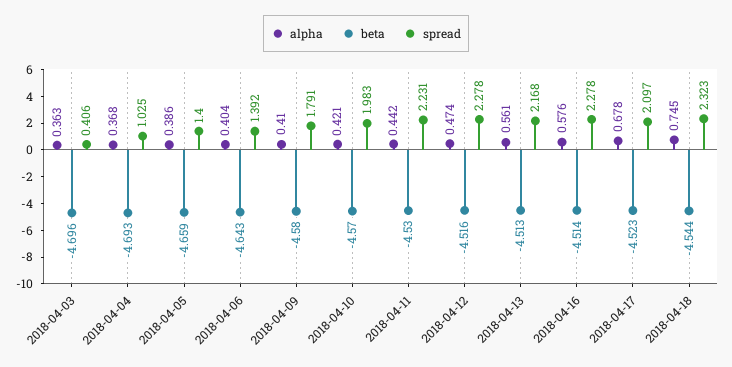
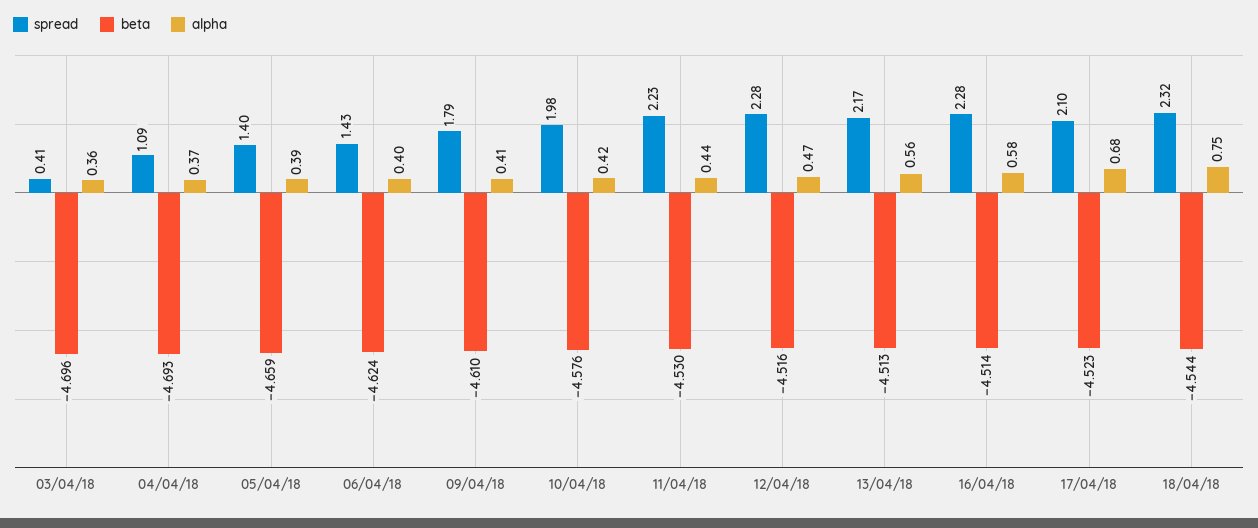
  {
    "alpha": {
      "2018-04-03": 0.363,
      "2018-04-04": 0.368,
      "2018-04-05": 0.386,
      "2018-04-06": 0.404,
      "2018-04-09": 0.41,
      "2018-04-10": 0.421,
      "2018-04-11": 0.442,
      "2018-04-12": 0.474,
      "2018-04-13": 0.561,
      "2018-04-16": 0.576,
      "2018-04-17": 0.678,
      "2018-04-18": 0.745
    },
    "beta": {
      "2018-04-03": -4.696,
      "2018-04-04": -4.693,
      "2018-04-05": -4.659,
-     "2018-04-06": -4.643,
+     "2018-04-06": -4.624,
-     "2018-04-09": -4.58,
+     "2018-04-09": -4.61,
-     "2018-04-10": -4.57,
+     "2018-04-10": -4.576,
      "2018-04-11": -4.53,
      "2018-04-12": -4.516,
      "2018-04-13": -4.513,
      "2018-04-16": -4.514,
      "2018-04-17": -4.523,
      "2018-04-18": -4.544
    },
    "spread": {
      "2018-04-03": 0.406,
-     "2018-04-04": 1.025,
+     "2018-04-04": 1.09,
      "2018-04-05": 1.4,
-     "2018-04-06": 1.392,
+     "2018-04-06": 1.43,
      "2018-04-09": 1.791,
      "2018-04-10": 1.983,
      "2018-04-11": 2.231,
      "2018-04-12": 2.278,
      "2018-04-13": 2.168,
      "2018-04-16": 2.278,
      "2018-04-17": 2.097,
      "2018-04-18": 2.323
    }
  }

